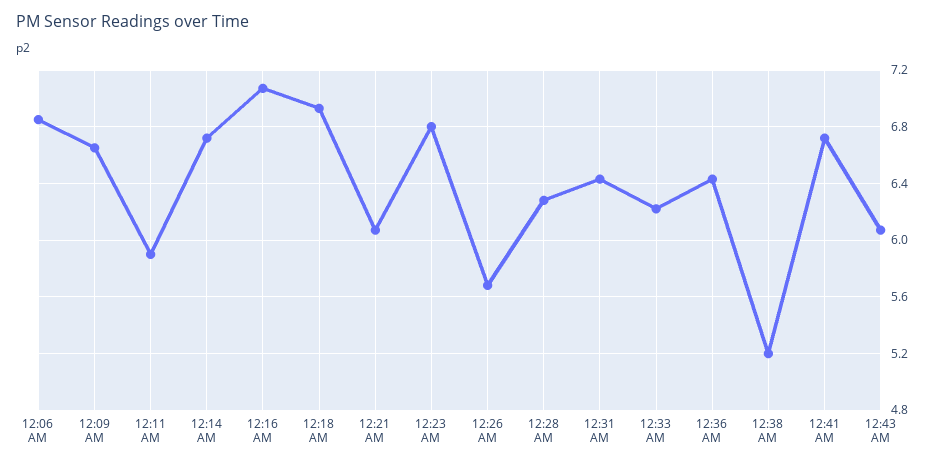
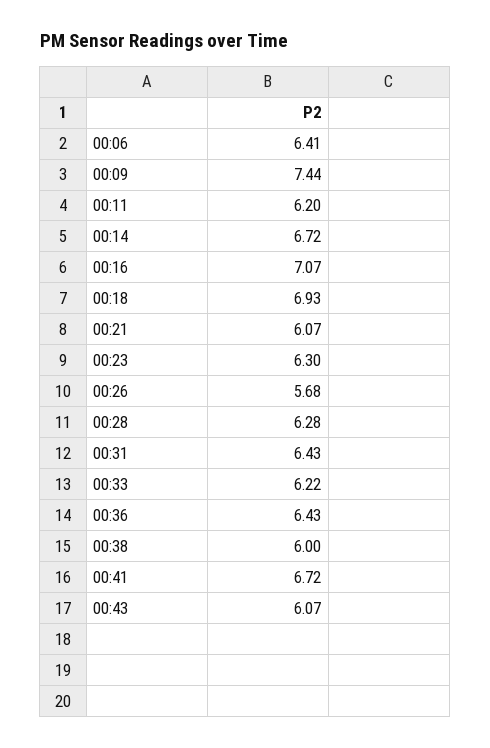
  {
-   "12:06 AM": 6.85,
+   "12:06 AM": 6.41,
-   "12:09 AM": 6.65,
+   "12:09 AM": 7.44,
-   "12:11 AM": 5.9,
+   "12:11 AM": 6.2,
    "12:14 AM": 6.72,
    "12:16 AM": 7.07,
    "12:18 AM": 6.93,
    "12:21 AM": 6.07,
-   "12:23 AM": 6.8,
+   "12:23 AM": 6.3,
    "12:26 AM": 5.68,
    "12:28 AM": 6.28,
    "12:31 AM": 6.43,
    "12:33 AM": 6.22,
    "12:36 AM": 6.43,
-   "12:38 AM": 5.2,
+   "12:38 AM": 6,
    "12:41 AM": 6.72,
    "12:43 AM": 6.07
  }

